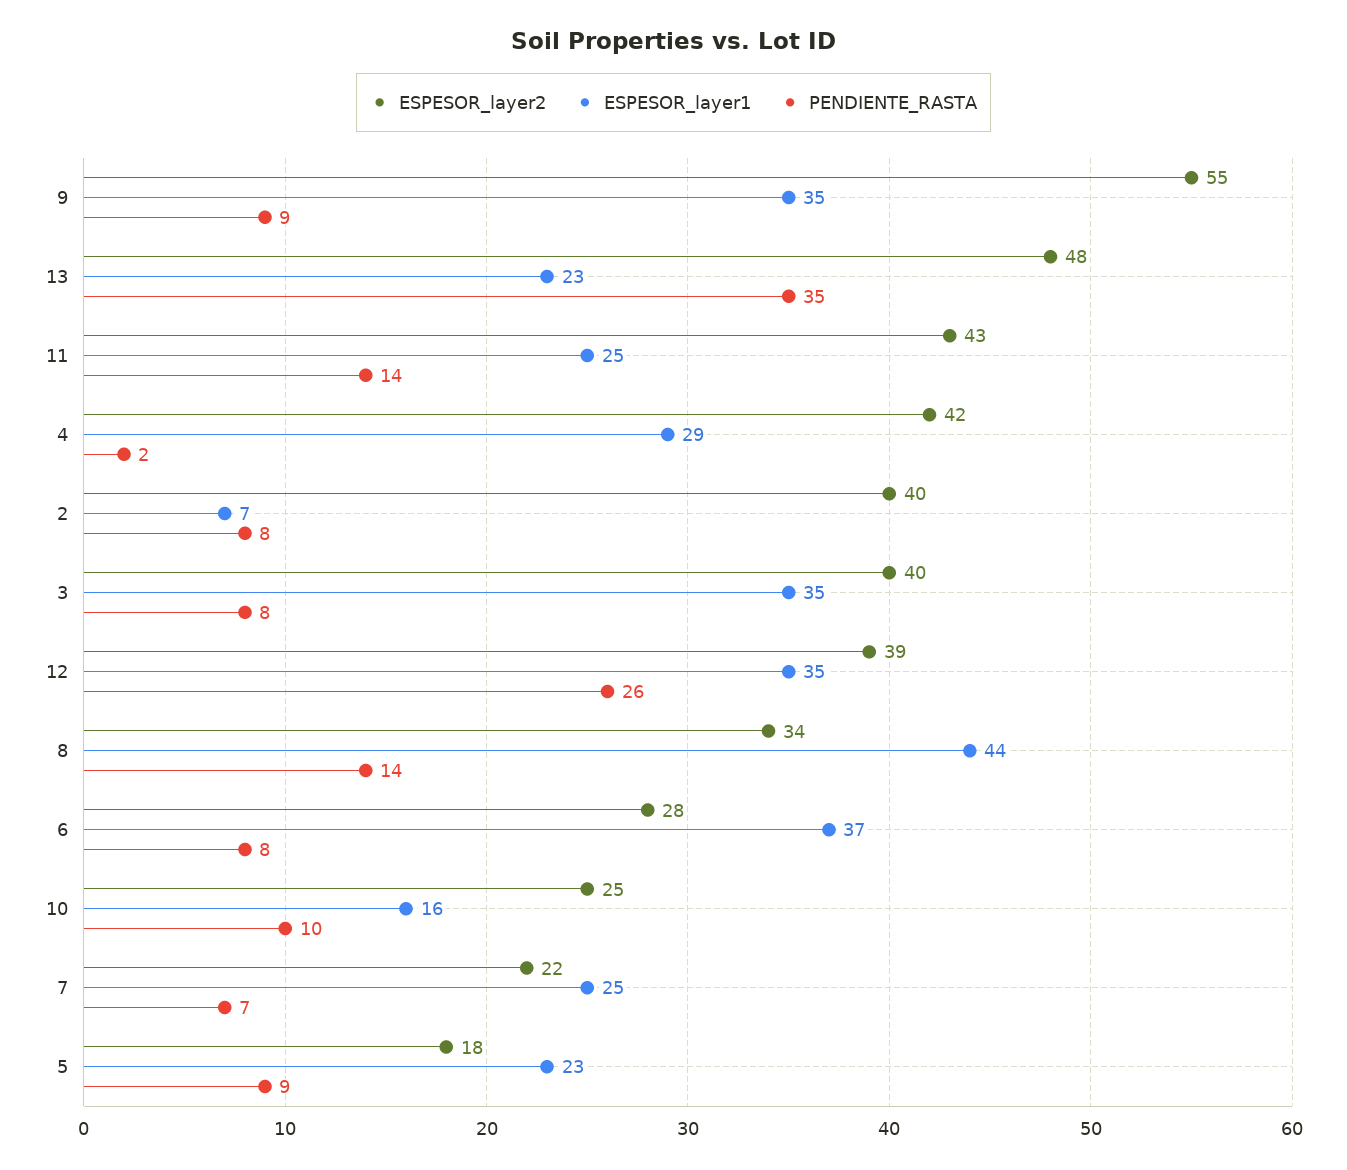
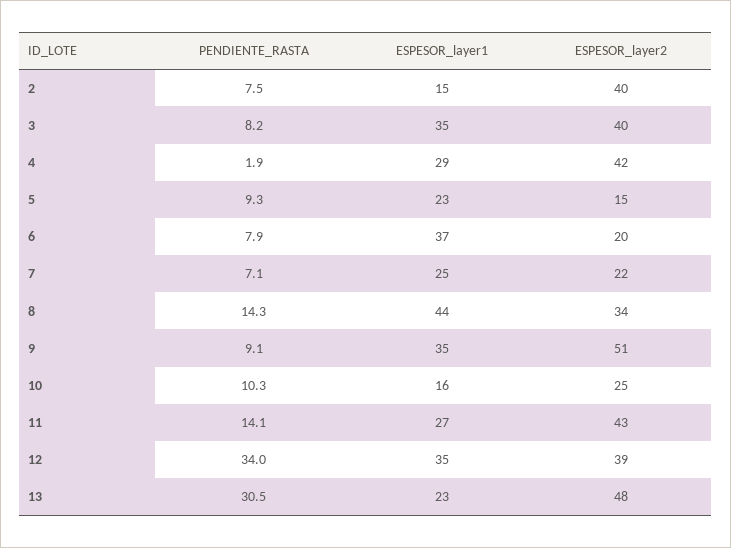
  {
    "ESPESOR_layer2": {
-     "9": 55,
+     "9": 51,
      "13": 48,
      "11": 43,
      "4": 42,
      "2": 40,
      "3": 40,
      "12": 39,
      "8": 34,
-     "6": 28,
+     "6": 20,
      "10": 25,
      "7": 22,
-     "5": 18
+     "5": 15
    },
    "ESPESOR_layer1": {
      "9": 35,
      "13": 23,
-     "11": 25,
+     "11": 27,
      "4": 29,
-     "2": 7,
+     "2": 15,
      "3": 35,
      "12": 35,
      "8": 44,
      "6": 37,
      "10": 16,
      "7": 25,
      "5": 23
    },
    "PENDIENTE_RASTA": {
      "9": 9.1,
-     "13": 35,
+     "13": 30.5,
      "11": 14.1,
      "4": 1.9,
      "2": 7.5,
      "3": 8.2,
-     "12": 26,
+     "12": 34,
      "8": 14.3,
      "6": 7.9,
      "10": 10.3,
      "7": 7.1,
      "5": 9.3
    }
  }

